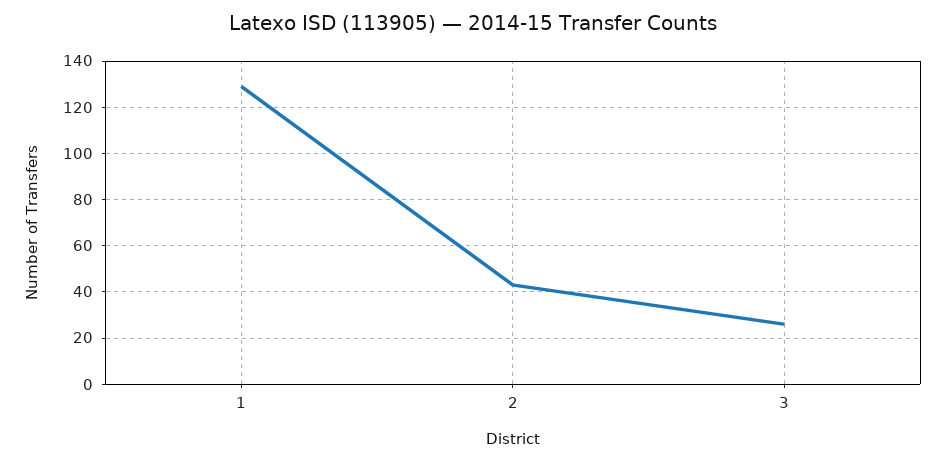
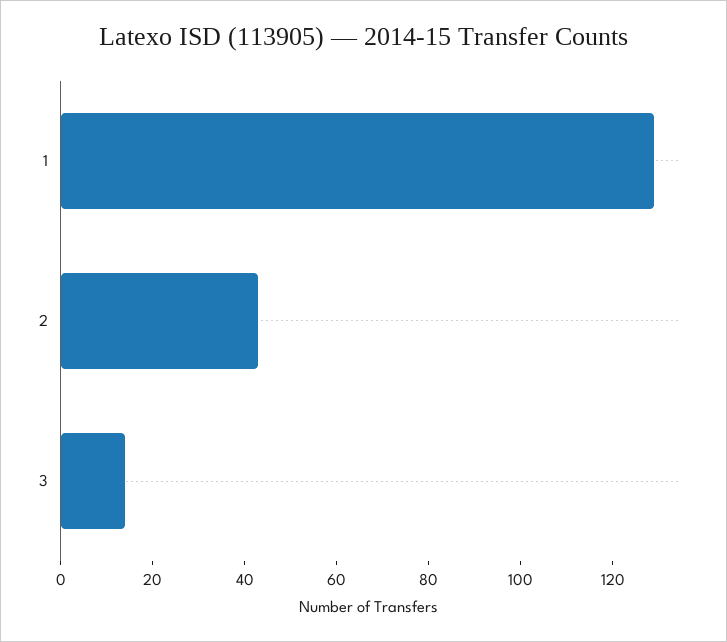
  {
    "1": 130,
    "2": 45,
-   "3": 25
+   "3": 15
  }

